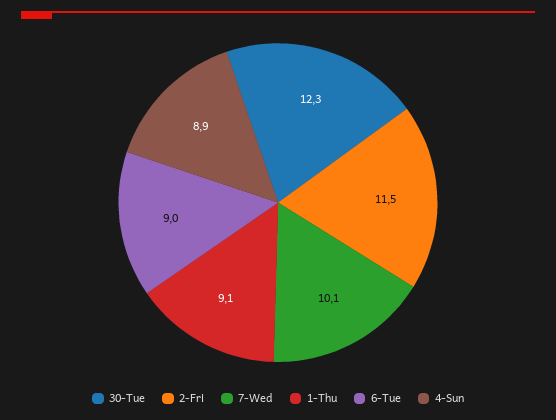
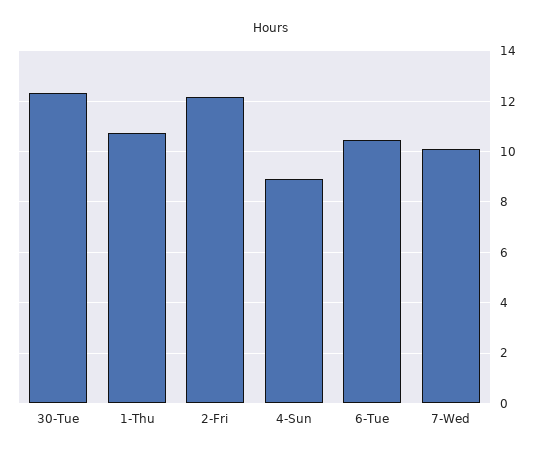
  {
    "30-Tue": 12.3,
-   "2-Fri": 11.5,
+   "2-Fri": 12.25,
    "7-Wed": 10.1,
-   "1-Thu": 9.1,
+   "1-Thu": 10.75,
-   "6-Tue": 9,
+   "6-Tue": 10.5,
    "4-Sun": 8.9
  }

